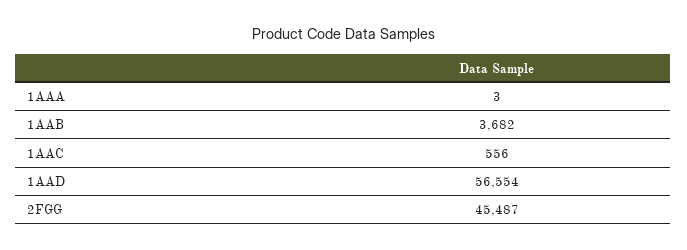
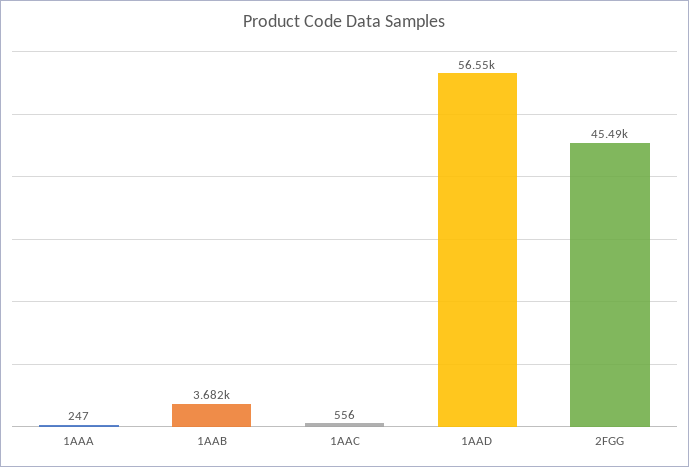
  {
-   "1AAA": 3,
+   "1AAA": 247,
    "1AAB": 3682,
    "1AAC": 556,
    "1AAD": 56554,
    "2FGG": 45487
  }

